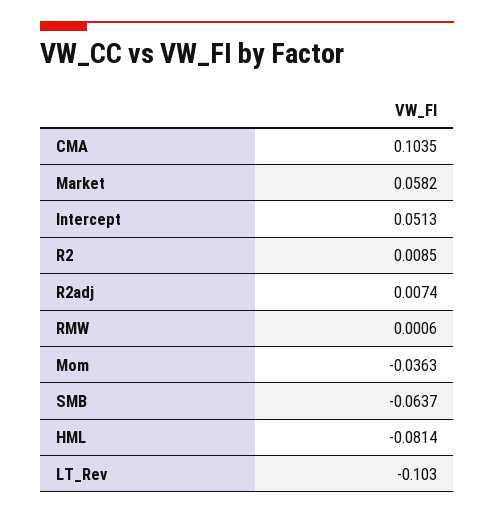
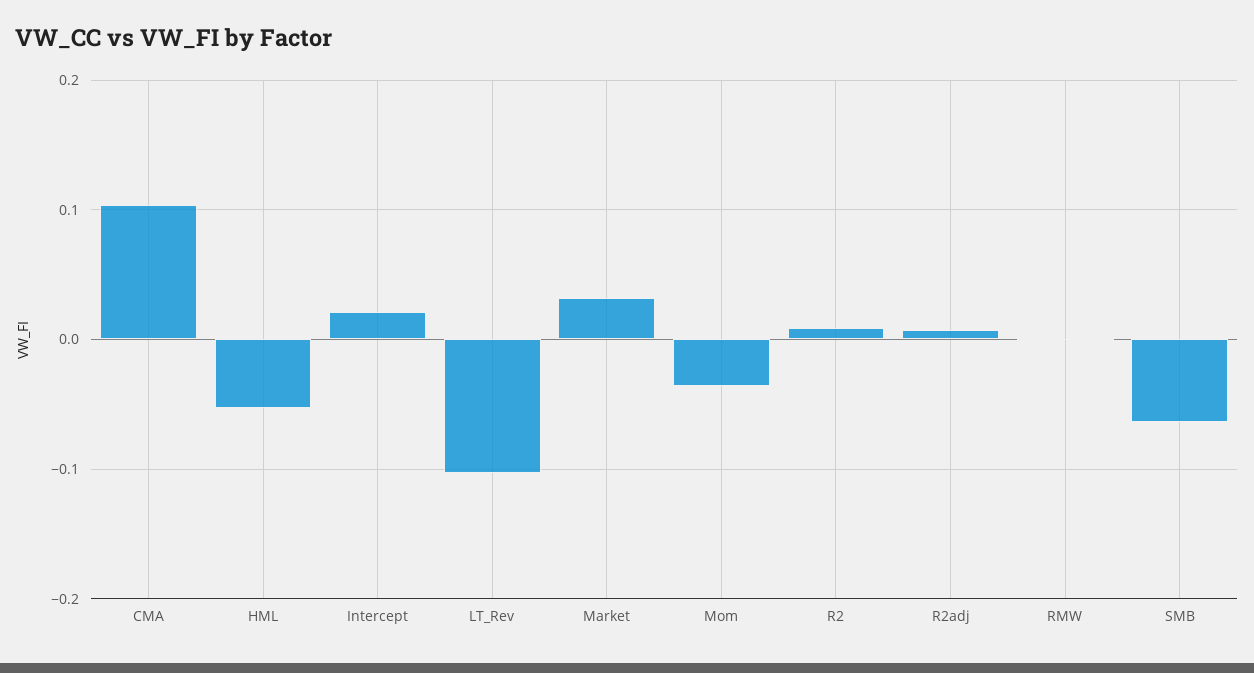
  {
    "CMA": 0.1035,
-   "Market": 0.0582,
+   "Market": 0.03,
-   "Intercept": 0.0513,
+   "Intercept": 0.02,
    "R2": 0.0085,
    "R2adj": 0.0074,
    "RMW": 0.0006,
    "Mom": -0.0363,
    "SMB": -0.0637,
-   "HML": -0.0814,
+   "HML": -0.05,
    "LT_Rev": -0.103
  }

